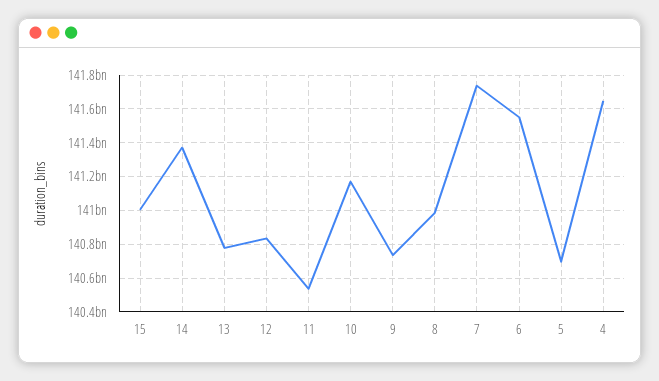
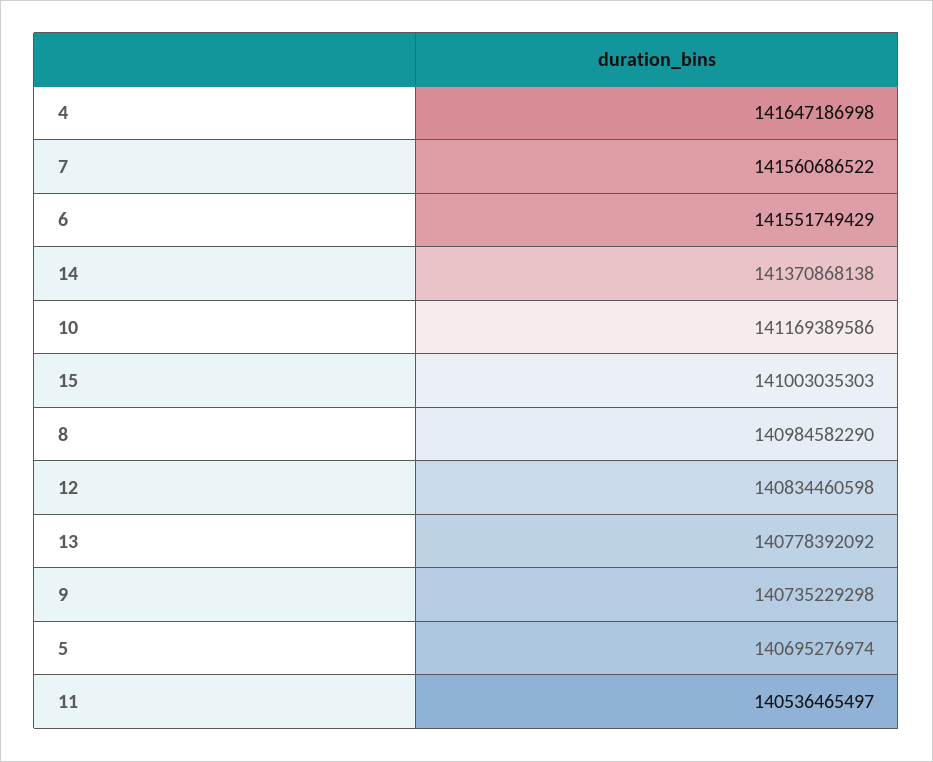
  {
    "15": 141003035303,
    "14": 141370868138,
    "13": 140778392092,
    "12": 140834460598,
    "11": 140536465497,
    "10": 141169389586,
    "9": 140735229298,
    "8": 140984582290,
-   "7": 141750000000,
+   "7": 141560686522,
    "6": 141551749429,
    "5": 140695276974,
    "4": 141647186998
  }

